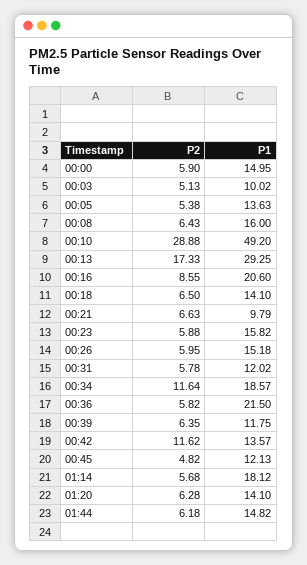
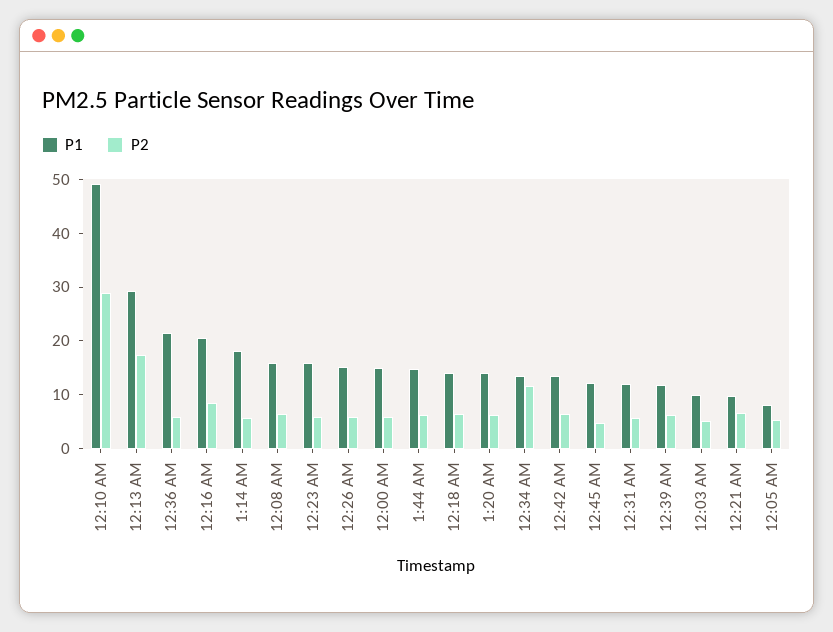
  {
    "P2": {
      "00:00": 5.9,
      "00:03": 5.13,
      "00:05": 5.38,
      "00:08": 6.43,
      "00:10": 28.88,
      "00:13": 17.33,
      "00:16": 8.55,
      "00:18": 6.5,
      "00:21": 6.63,
      "00:23": 5.88,
      "00:26": 5.95,
      "00:31": 5.78,
      "00:34": 11.64,
      "00:36": 5.82,
      "00:39": 6.35,
-     "00:42": 11.62,
+     "00:42": 6,
      "00:45": 4.82,
      "01:14": 5.68,
      "01:20": 6.28,
      "01:44": 6.18
    },
    "P1": {
      "00:00": 14.95,
      "00:03": 10.02,
-     "00:05": 13.63,
+     "00:05": 8,
      "00:08": 16,
      "00:10": 49.2,
      "00:13": 29.25,
      "00:16": 20.6,
      "00:18": 14.1,
      "00:21": 9.79,
      "00:23": 15.82,
      "00:26": 15.18,
      "00:31": 12.02,
-     "00:34": 18.57,
+     "00:34": 14,
      "00:36": 21.5,
      "00:39": 11.75,
      "00:42": 13.57,
      "00:45": 12.13,
      "01:14": 18.12,
      "01:20": 14.1,
      "01:44": 14.82
    }
  }

